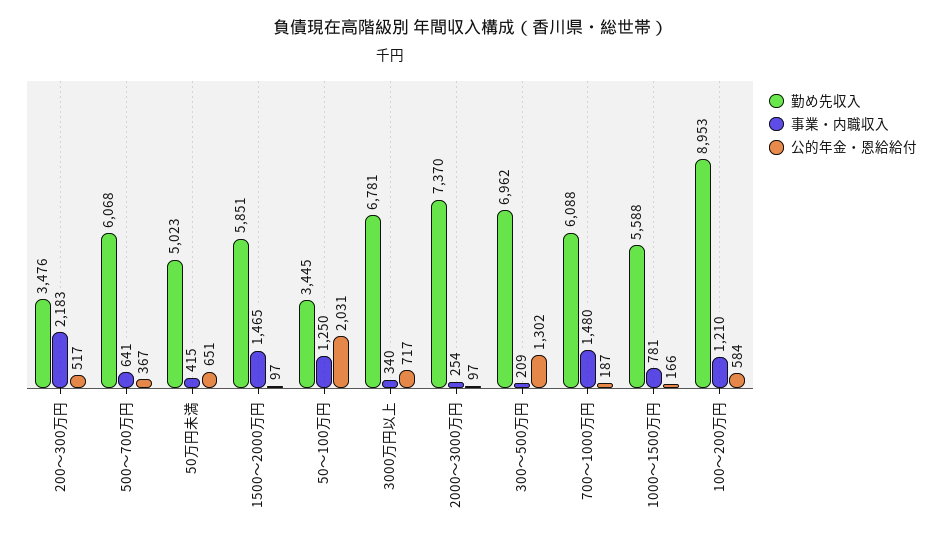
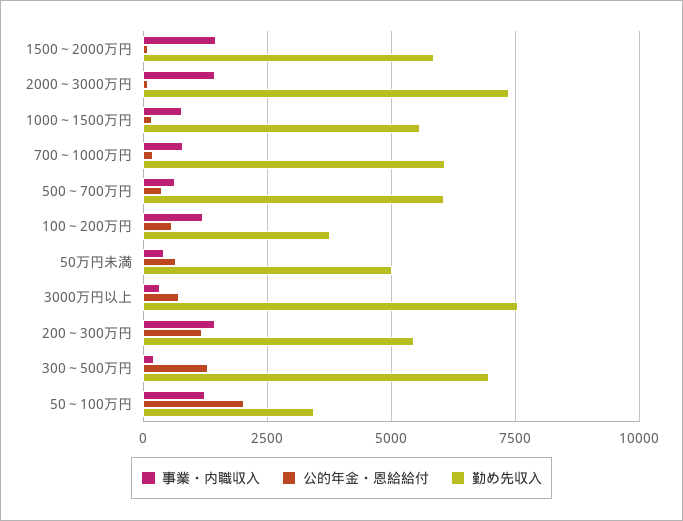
  {
    "勤め先収入": {
-     "200～300万円": 3476,
+     "200～300万円": 5500,
      "500～700万円": 6068,
      "50万円未満": 5023,
      "1500～2000万円": 5851,
      "50～100万円": 3445,
-     "3000万円以上": 6781,
+     "3000万円以上": 7500,
      "2000～3000万円": 7370,
      "300～500万円": 6962,
      "700～1000万円": 6088,
      "1000～1500万円": 5588,
-     "100～200万円": 8953
+     "100～200万円": 3750
    },
    "事業・内職収入": {
-     "200～300万円": 2183,
+     "200～300万円": 1500,
      "500～700万円": 641,
      "50万円未満": 415,
      "1500～2000万円": 1465,
      "50～100万円": 1250,
      "3000万円以上": 340,
-     "2000～3000万円": 254,
+     "2000～3000万円": 1500,
      "300～500万円": 209,
-     "700～1000万円": 1480,
+     "700～1000万円": 750,
      "1000～1500万円": 781,
      "100～200万円": 1210
    },
    "公的年金・恩給給付": {
-     "200～300万円": 517,
+     "200～300万円": 1250,
      "500～700万円": 367,
      "50万円未満": 651,
      "1500～2000万円": 97,
      "50～100万円": 2031,
      "3000万円以上": 717,
      "2000～3000万円": 97,
      "300～500万円": 1302,
      "700～1000万円": 187,
      "1000～1500万円": 166,
      "100～200万円": 584
    }
  }

